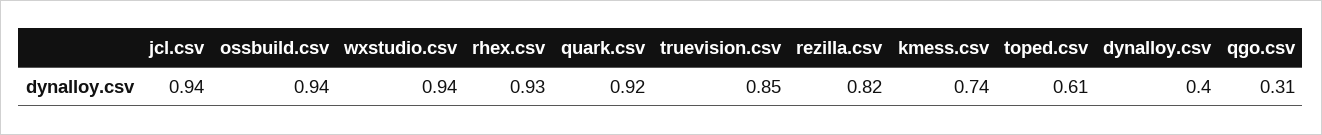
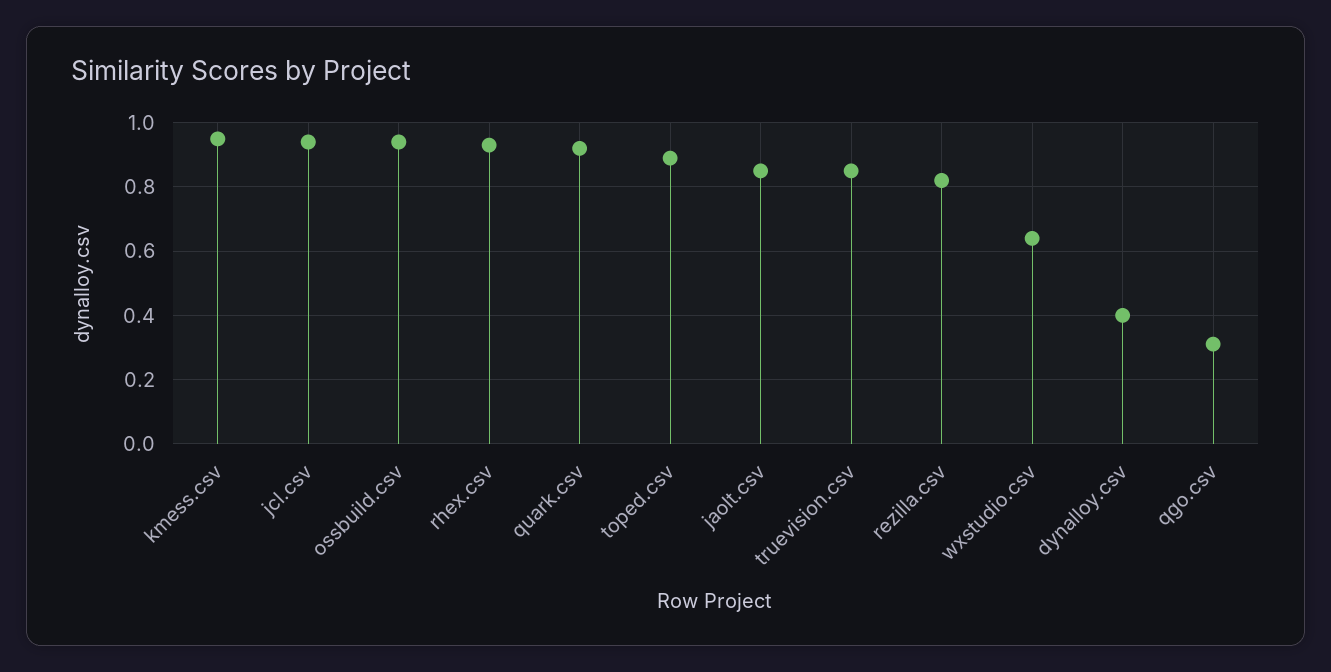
  {
    "jcl.csv": 0.94,
    "ossbuild.csv": 0.94,
-   "wxstudio.csv": 0.94,
+   "wxstudio.csv": 0.65,
    "rhex.csv": 0.93,
    "quark.csv": 0.92,
    "truevision.csv": 0.85,
    "rezilla.csv": 0.82,
-   "kmess.csv": 0.74,
+   "kmess.csv": 0.95,
-   "toped.csv": 0.61,
+   "toped.csv": 0.9,
    "dynalloy.csv": 0.4,
-   "qgo.csv": 0.31
+   "qgo.csv": 0.31,
+   "jaolt.csv": 0.85
  }

